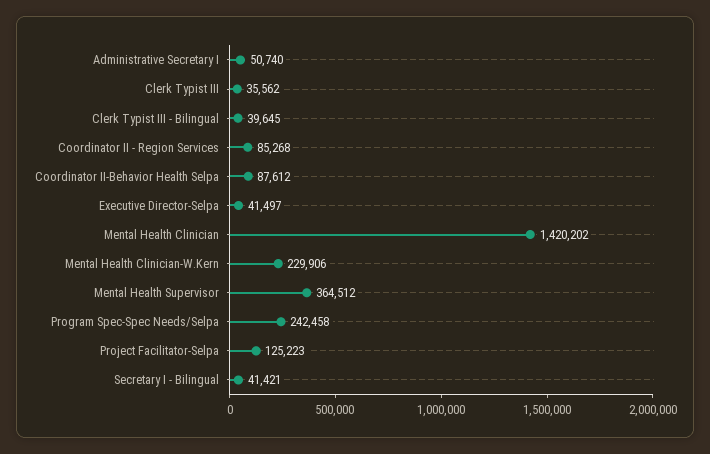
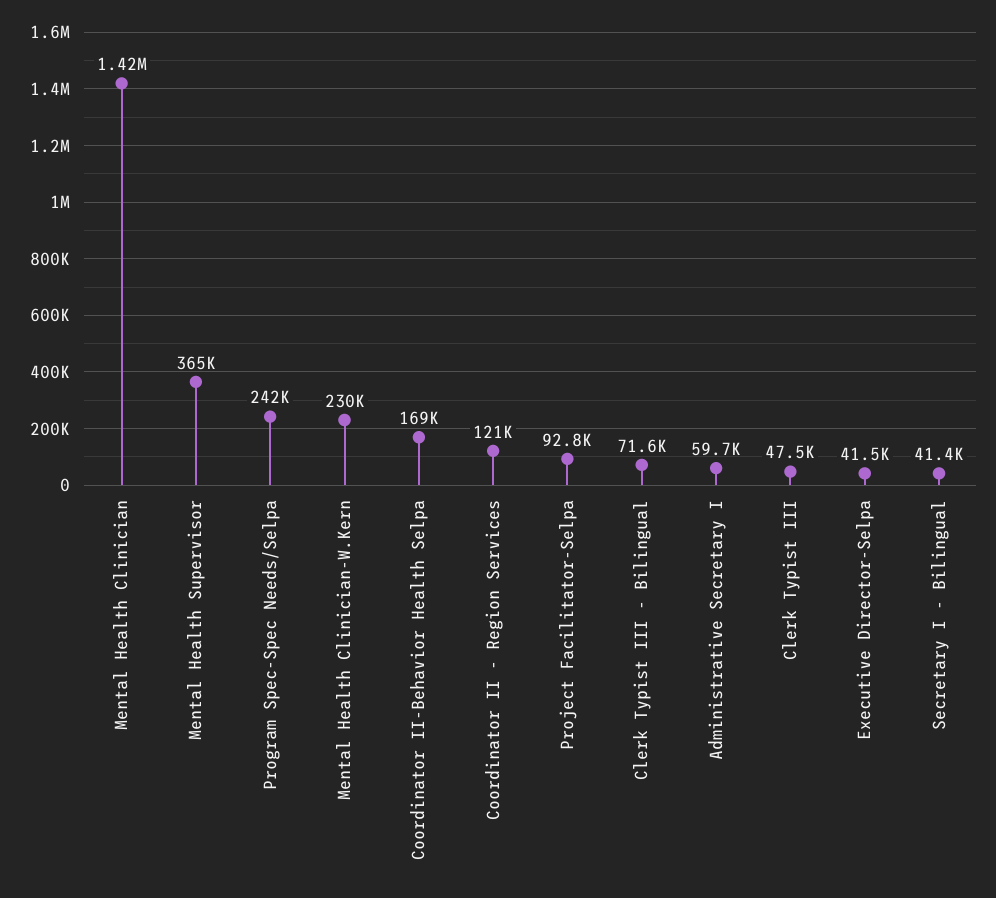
  {
-   "Administrative Secretary I": 50740,
+   "Administrative Secretary I": 59700,
-   "Clerk Typist III": 35562,
+   "Clerk Typist III": 47500,
-   "Clerk Typist III - Bilingual": 39645,
+   "Clerk Typist III - Bilingual": 71600,
-   "Coordinator II - Region Services": 85268,
+   "Coordinator II - Region Services": 121000,
-   "Coordinator II-Behavior Health Selpa": 87612,
+   "Coordinator II-Behavior Health Selpa": 169000,
    "Executive Director-Selpa": 41497,
    "Mental Health Clinician": 1420202,
    "Mental Health Clinician-W.Kern": 229906,
    "Mental Health Supervisor": 364512,
    "Program Spec-Spec Needs/Selpa": 242458,
-   "Project Facilitator-Selpa": 125223,
+   "Project Facilitator-Selpa": 92800,
    "Secretary I - Bilingual": 41421
  }

